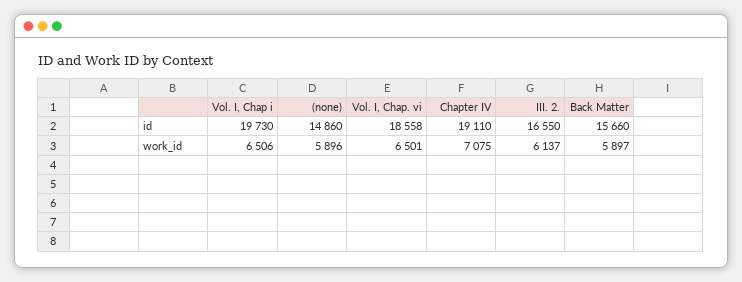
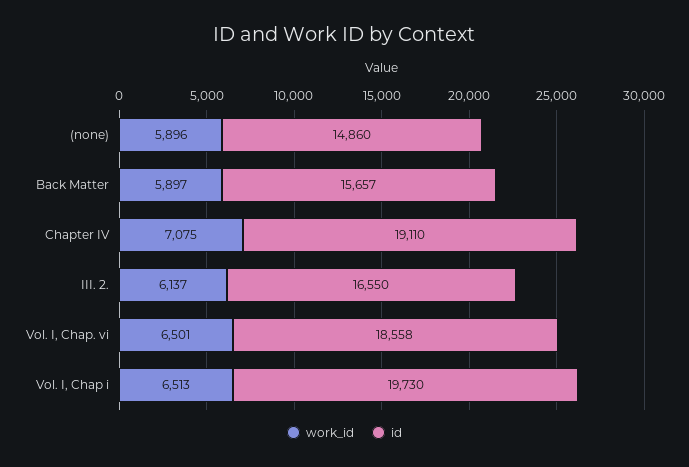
  {
    "id": {
      "Vol. I, Chap i": 19730,
      "(none)": 14860,
      "Vol. I, Chap. vi": 18558,
      "Chapter IV": 19110,
      "III. 2.": 16550,
-     "Back Matter": 15660
+     "Back Matter": 15657
    },
    "work_id": {
-     "Vol. I, Chap i": 6506,
+     "Vol. I, Chap i": 6513,
      "(none)": 5896,
      "Vol. I, Chap. vi": 6501,
      "Chapter IV": 7075,
      "III. 2.": 6137,
      "Back Matter": 5897
    }
  }

